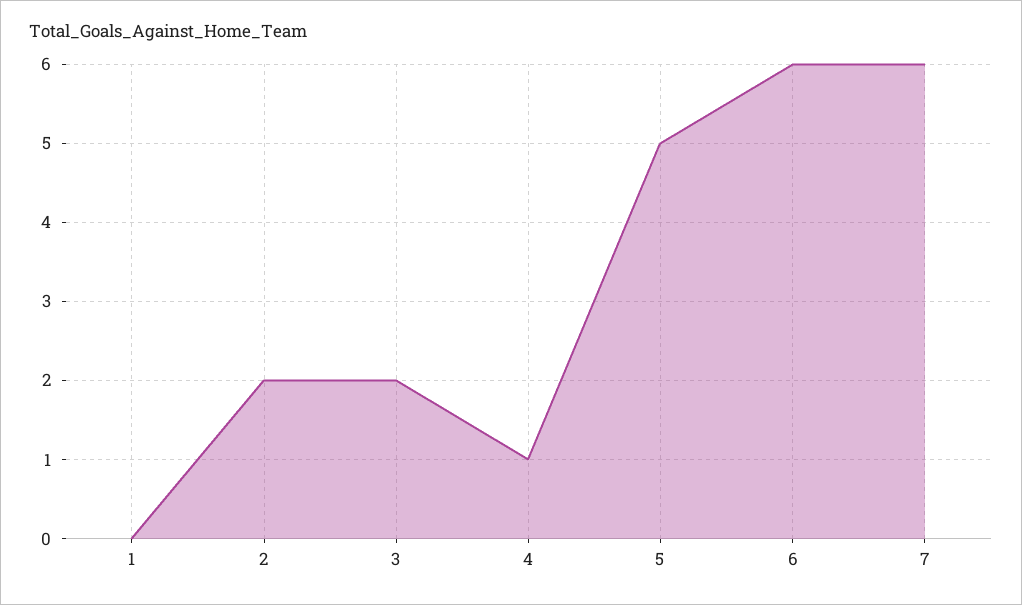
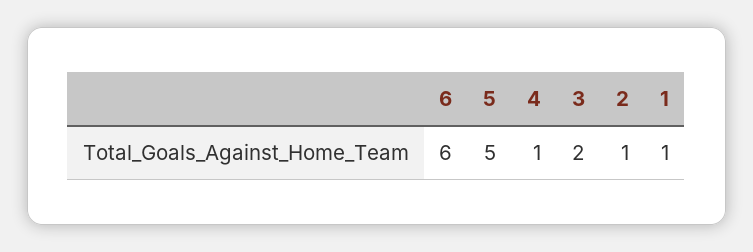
  {
-   "1": 0,
+   "1": 1,
-   "2": 2,
+   "2": 1,
    "3": 2,
    "4": 1,
    "5": 5,
-   "6": 6,
+   "6": 6
-   "7": 6
  }

